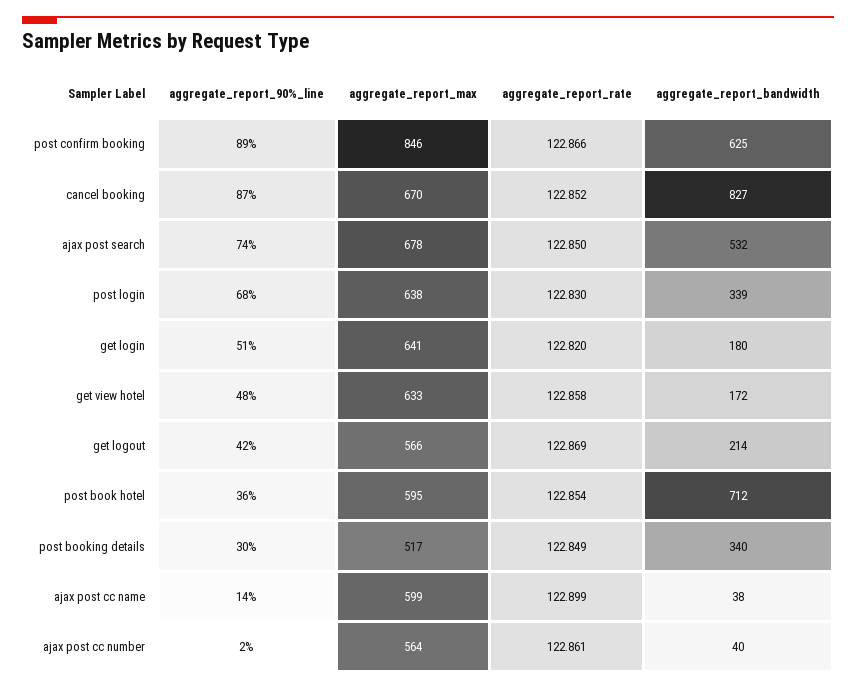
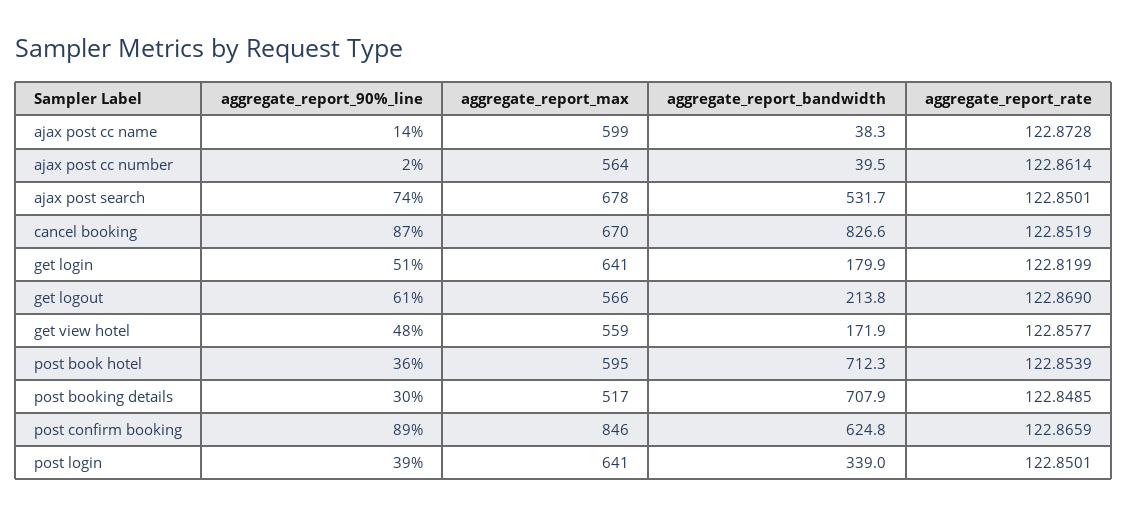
  {
    "aggregate_report_90%_line": {
      "post confirm booking": 89,
      "cancel booking": 87,
      "ajax post search": 74,
-     "post login": 68,
+     "post login": 39,
      "get login": 51,
      "get view hotel": 48,
-     "get logout": 42,
+     "get logout": 61,
      "post book hotel": 36,
      "post booking details": 30,
      "ajax post cc name": 14,
      "ajax post cc number": 2
    },
    "aggregate_report_max": {
      "post confirm booking": 846,
      "cancel booking": 670,
      "ajax post search": 678,
-     "post login": 638,
+     "post login": 641,
      "get login": 641,
-     "get view hotel": 633,
+     "get view hotel": 559,
      "get logout": 566,
      "post book hotel": 595,
      "post booking details": 517,
      "ajax post cc name": 599,
      "ajax post cc number": 564
    },
    "aggregate_report_rate": {
      "post confirm booking": 122.8659,
      "cancel booking": 122.8519,
      "ajax post search": 122.8501,
-     "post login": 122.83,
+     "post login": 122.8501,
      "get login": 122.8199,
      "get view hotel": 122.8577,
      "get logout": 122.869,
      "post book hotel": 122.8539,
      "post booking details": 122.8485,
-     "ajax post cc name": 122.899,
+     "ajax post cc name": 122.8728,
      "ajax post cc number": 122.8614
    },
    "aggregate_report_bandwidth": {
      "post confirm booking": 624.8,
      "cancel booking": 826.6,
      "ajax post search": 531.7,
      "post login": 339,
      "get login": 179.9,
      "get view hotel": 171.9,
      "get logout": 213.8,
      "post book hotel": 712.3,
-     "post booking details": 340,
+     "post booking details": 707.9,
      "ajax post cc name": 38.3,
      "ajax post cc number": 39.5
    }
  }

